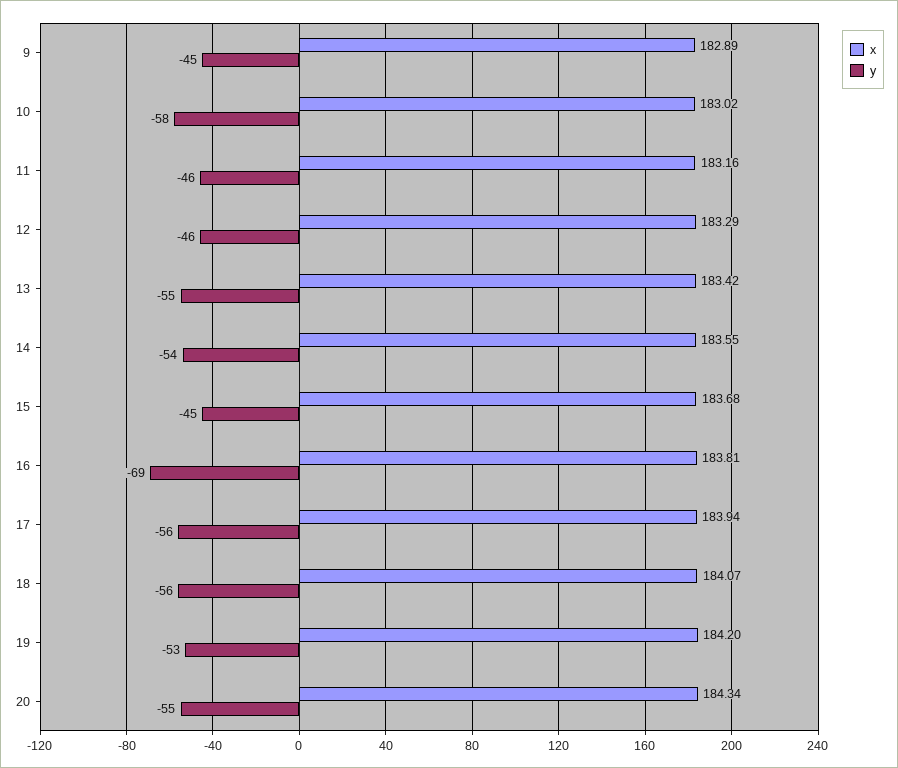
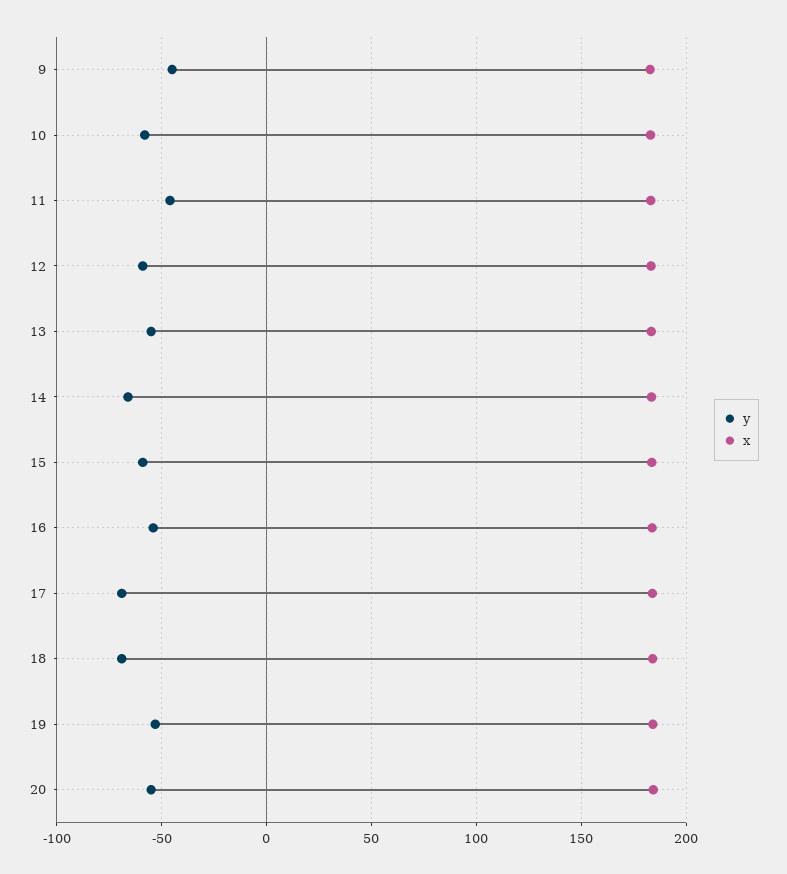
  {
    "x": {
      "9": 182.89,
      "10": 183.02,
      "11": 183.16,
      "12": 183.29,
      "13": 183.42,
      "14": 183.55,
      "15": 183.68,
      "16": 183.81,
      "17": 183.94,
      "18": 184.07,
      "19": 184.2,
      "20": 184.34
    },
    "y": {
      "9": -45,
      "10": -58,
      "11": -46,
-     "12": -46,
+     "12": -60,
      "13": -55,
-     "14": -54,
+     "14": -65,
-     "15": -45,
+     "15": -60,
-     "16": -69,
+     "16": -55,
-     "17": -56,
+     "17": -70,
-     "18": -56,
+     "18": -70,
      "19": -53,
      "20": -55
    }
  }

